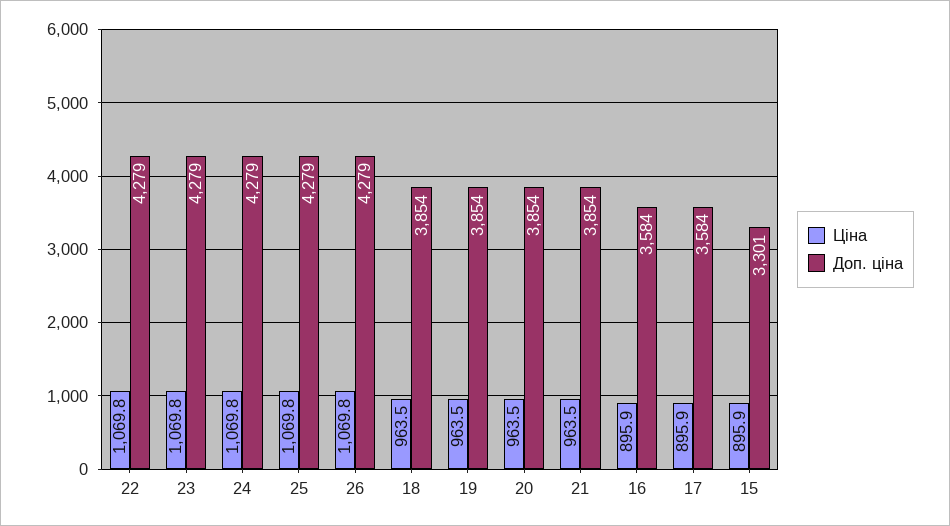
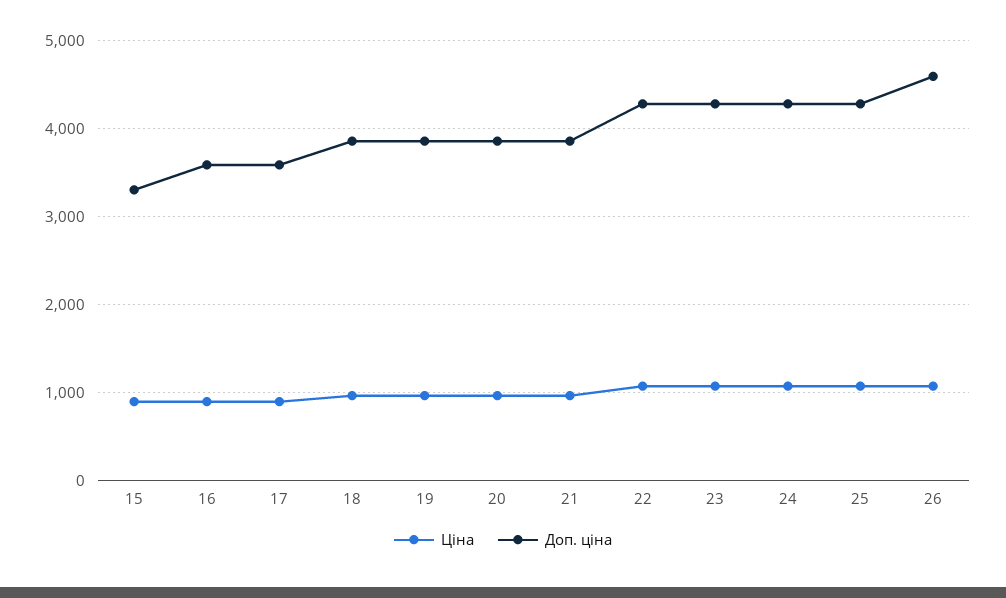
  {
    "Ціна": {
      "22": 1069.8,
      "23": 1069.8,
      "24": 1069.8,
      "25": 1069.8,
      "26": 1069.8,
      "18": 963.5,
      "19": 963.5,
      "20": 963.5,
      "21": 963.5,
      "16": 895.9,
      "17": 895.9,
      "15": 895.9
    },
    "Доп. ціна": {
      "22": 4279,
      "23": 4279,
      "24": 4279,
      "25": 4279,
-     "26": 4279,
+     "26": 4600,
      "18": 3854,
      "19": 3854,
      "20": 3854,
      "21": 3854,
      "16": 3584,
      "17": 3584,
      "15": 3301
    }
  }

